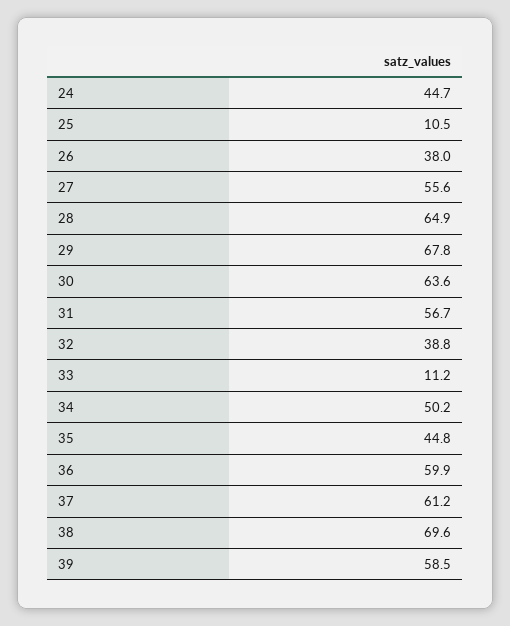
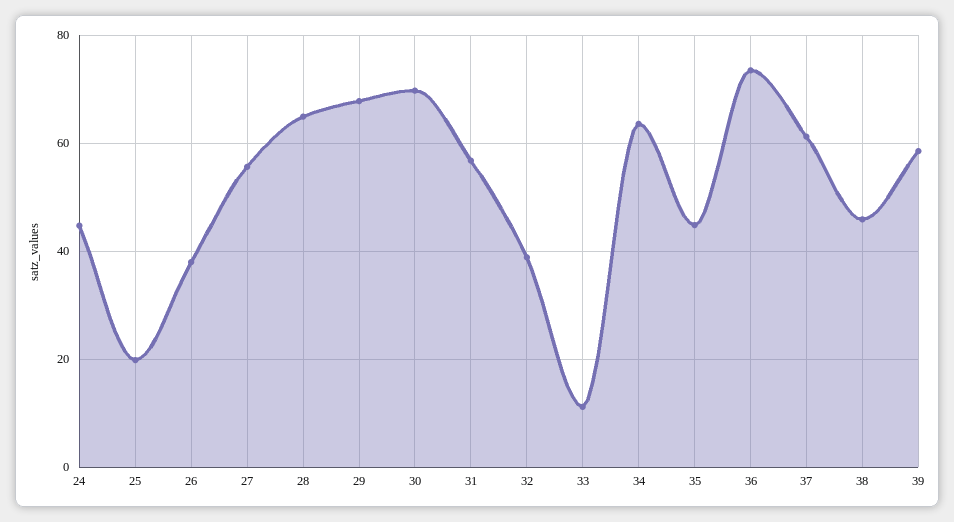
  {
    "24": 44.7,
-   "25": 10.5,
+   "25": 20,
    "26": 38,
    "27": 55.6,
    "28": 64.9,
    "29": 67.8,
-   "30": 63.6,
+   "30": 70,
    "31": 56.7,
    "32": 38.8,
    "33": 11.2,
-   "34": 50.2,
+   "34": 64,
    "35": 44.8,
-   "36": 59.9,
+   "36": 74,
    "37": 61.2,
-   "38": 69.6,
+   "38": 46,
    "39": 58.5
  }

